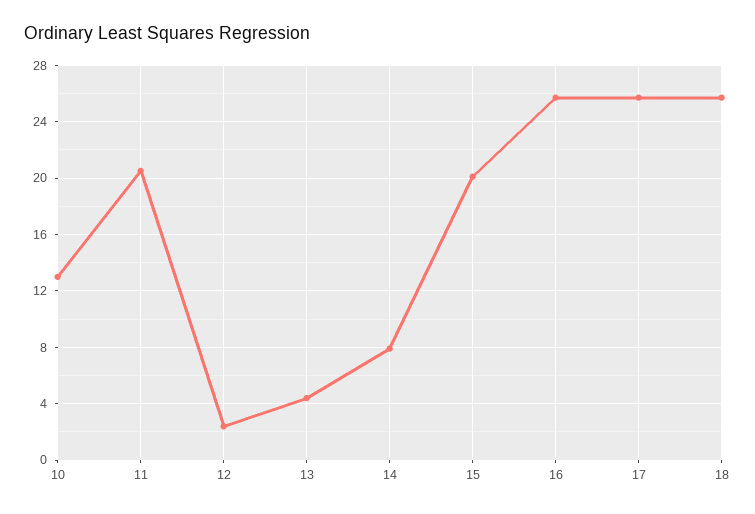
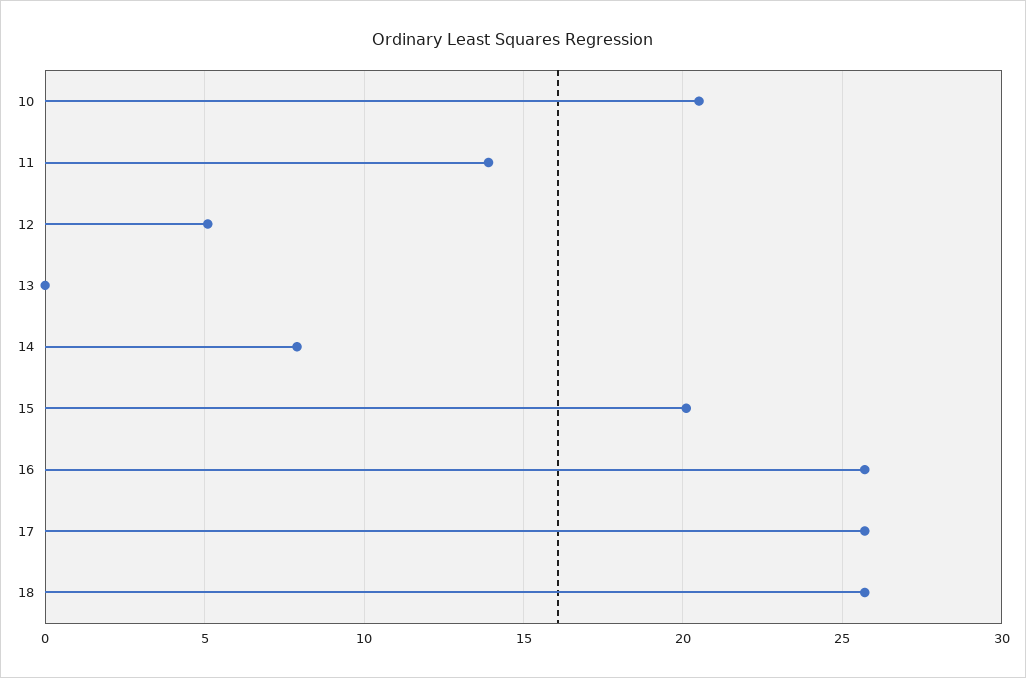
  {
-   "10": 13,
+   "10": 20.5,
-   "11": 20.5,
+   "11": 14,
-   "12": 2.5,
+   "12": 5,
-   "13": 4.5,
+   "13": 0,
    "14": 8,
    "15": 20,
    "16": 25.5,
    "17": 25.5,
    "18": 25.5
  }

